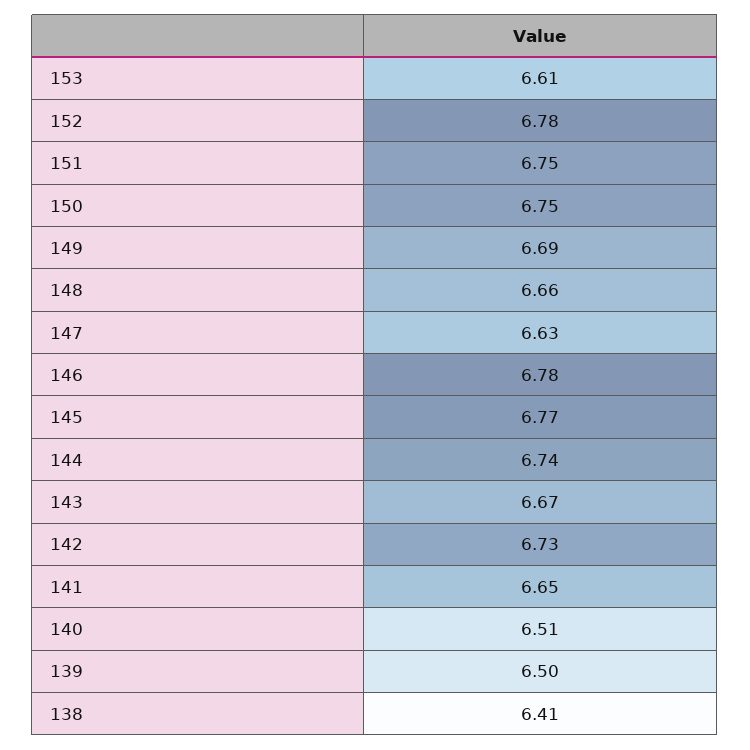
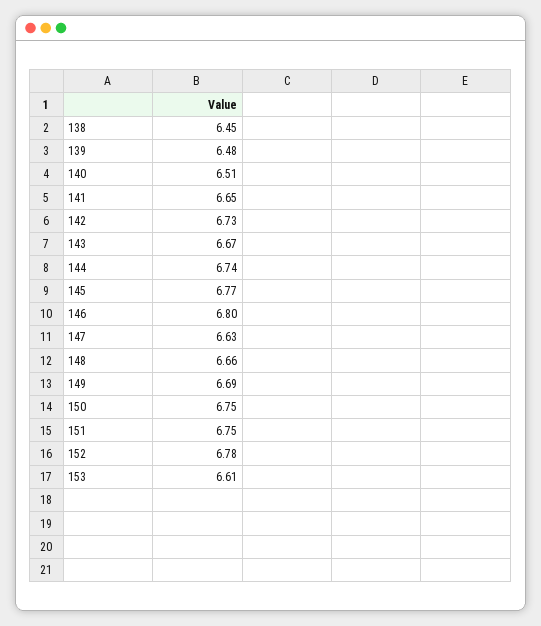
  {
    "153": 6.61,
    "152": 6.78,
    "151": 6.75,
    "150": 6.75,
    "149": 6.69,
    "148": 6.66,
    "147": 6.63,
-   "146": 6.78,
+   "146": 6.8,
    "145": 6.77,
    "144": 6.74,
    "143": 6.67,
    "142": 6.73,
    "141": 6.65,
    "140": 6.51,
-   "139": 6.5,
+   "139": 6.48,
-   "138": 6.41
+   "138": 6.45
  }

